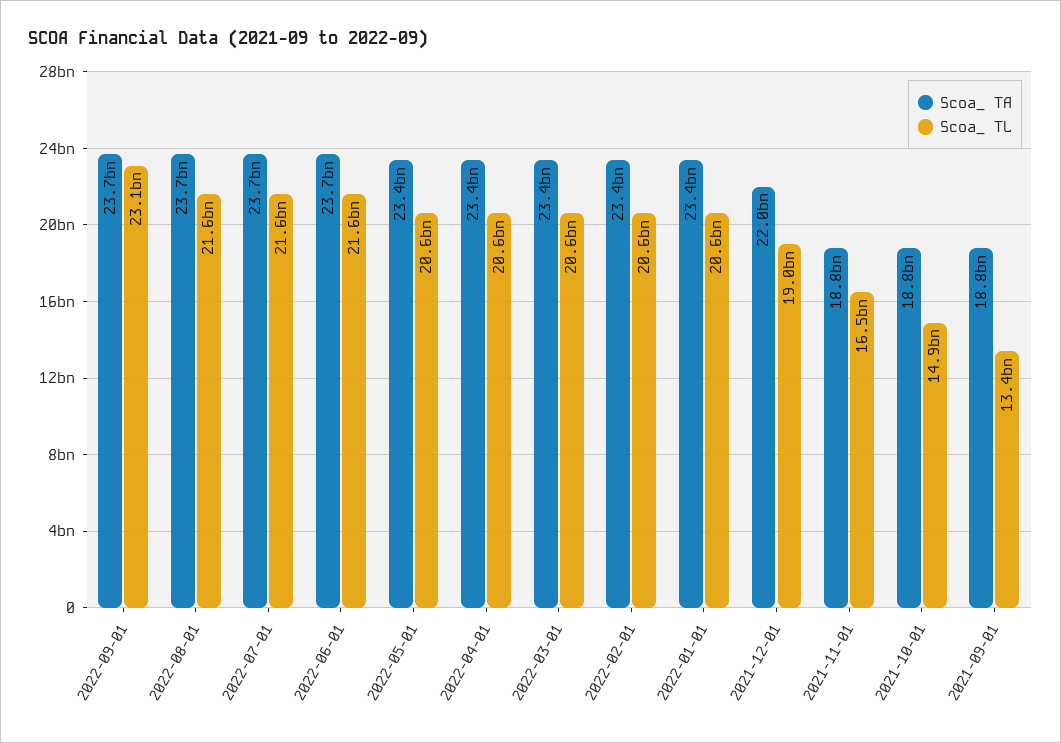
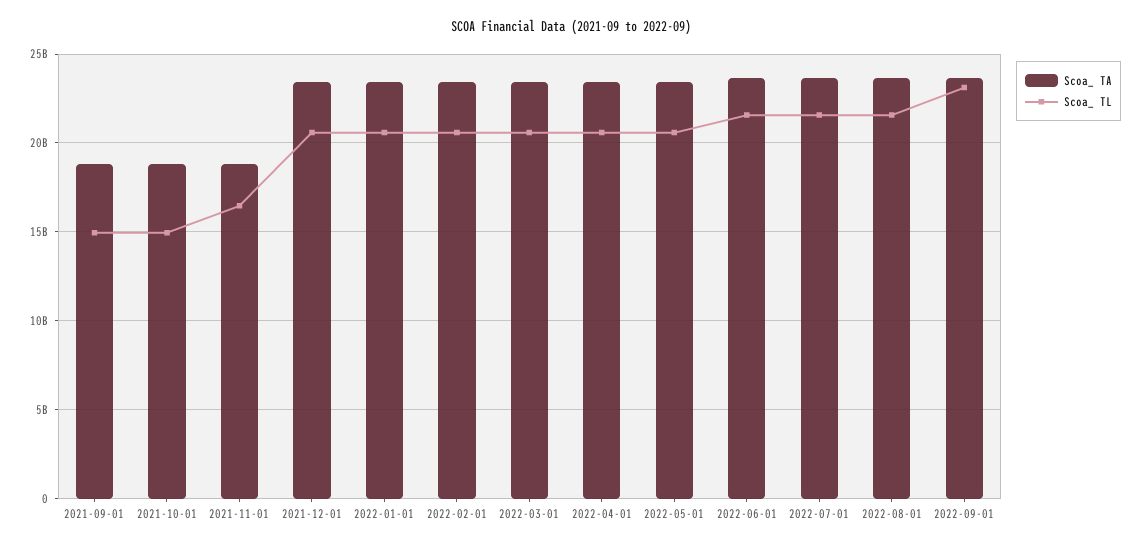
  {
    "Scoa_ TA": {
      "2022-09-01": 23700000000,
      "2022-08-01": 23700000000,
      "2022-07-01": 23700000000,
      "2022-06-01": 23700000000,
      "2022-05-01": 23400000000,
      "2022-04-01": 23400000000,
      "2022-03-01": 23400000000,
      "2022-02-01": 23400000000,
      "2022-01-01": 23400000000,
-     "2021-12-01": 22000000000,
+     "2021-12-01": 23500000000,
      "2021-11-01": 18800000000,
      "2021-10-01": 18800000000,
      "2021-09-01": 18800000000
    },
    "Scoa_ TL": {
      "2022-09-01": 23100000000,
      "2022-08-01": 21600000000,
      "2022-07-01": 21600000000,
      "2022-06-01": 21600000000,
      "2022-05-01": 20600000000,
      "2022-04-01": 20600000000,
      "2022-03-01": 20600000000,
      "2022-02-01": 20600000000,
      "2022-01-01": 20600000000,
-     "2021-12-01": 19000000000,
+     "2021-12-01": 20500000000,
      "2021-11-01": 16500000000,
      "2021-10-01": 14900000000,
-     "2021-09-01": 13400000000
+     "2021-09-01": 15000000000
    }
  }

